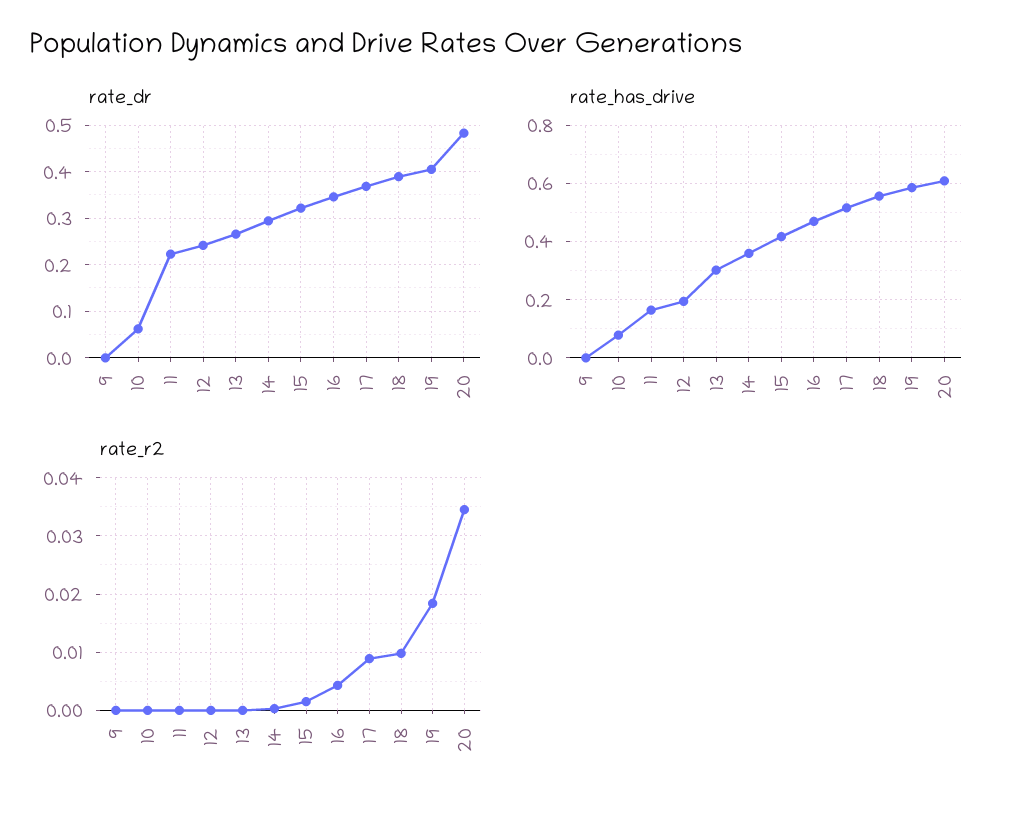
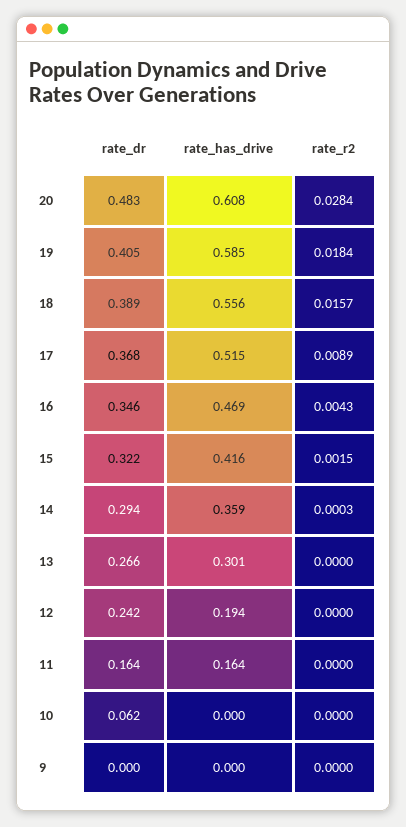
  {
    "rate_dr": {
      "9": 0,
      "10": 0.062,
-     "11": 0.22,
+     "11": 0.164,
      "12": 0.242,
      "13": 0.266,
      "14": 0.294,
      "15": 0.322,
      "16": 0.346,
      "17": 0.368,
      "18": 0.389,
      "19": 0.405,
      "20": 0.483
    },
    "rate_has_drive": {
      "9": 0,
-     "10": 0.075,
+     "10": 0,
      "11": 0.164,
      "12": 0.194,
      "13": 0.301,
      "14": 0.359,
      "15": 0.416,
      "16": 0.469,
      "17": 0.515,
      "18": 0.556,
      "19": 0.585,
      "20": 0.608
    },
    "rate_r2": {
      "9": 0,
      "10": 0,
      "11": 0,
      "12": 0,
      "13": 0,
      "14": 0.0003,
      "15": 0.0015,
      "16": 0.0043,
      "17": 0.0089,
-     "18": 0.01,
+     "18": 0.0157,
      "19": 0.0184,
-     "20": 0.034
+     "20": 0.0284
    }
  }

